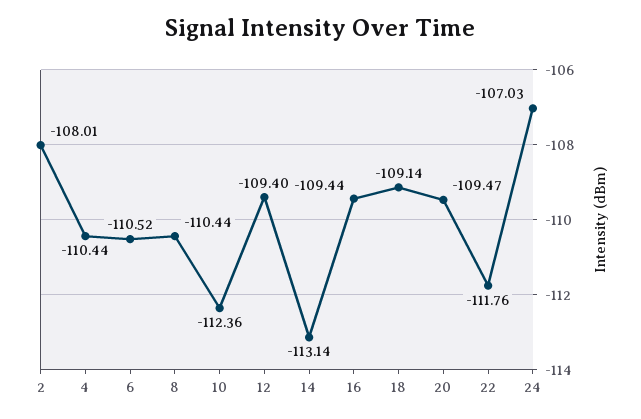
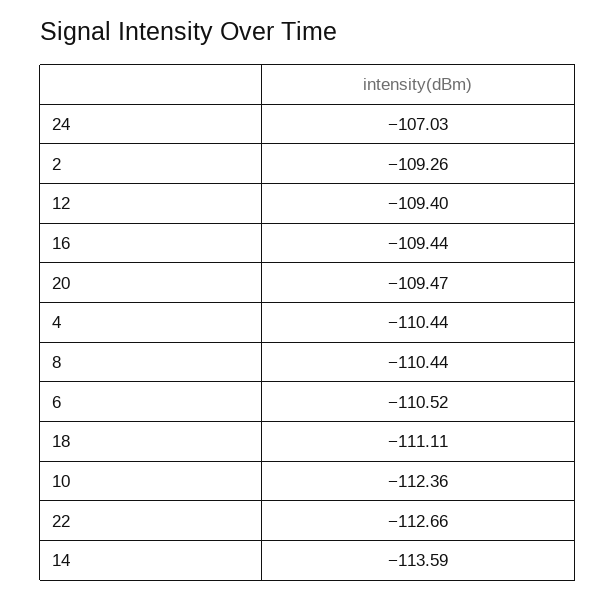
  {
-   "2": -108.01,
+   "2": -109.26,
    "4": -110.44,
    "6": -110.52,
    "8": -110.44,
    "10": -112.36,
    "12": -109.4,
-   "14": -113.14,
+   "14": -113.59,
    "16": -109.44,
-   "18": -109.14,
+   "18": -111.11,
    "20": -109.47,
-   "22": -111.76,
+   "22": -112.66,
    "24": -107.03
  }

